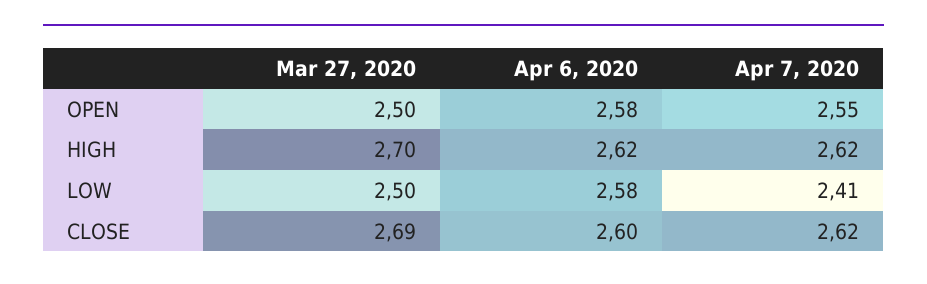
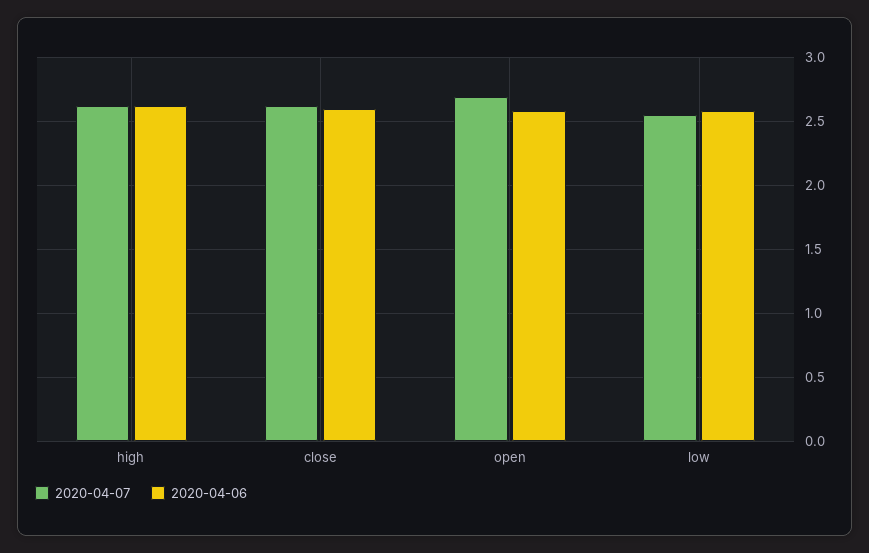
  {
-   "Mar 27, 2020": {
-     "OPEN": 2.5,
-     "HIGH": 2.7,
-     "LOW": 2.5,
-     "CLOSE": 2.69
-   },
    "Apr 6, 2020": {
      "OPEN": 2.58,
      "HIGH": 2.62,
      "LOW": 2.58,
      "CLOSE": 2.6
    },
    "Apr 7, 2020": {
-     "OPEN": 2.55,
+     "OPEN": 2.7,
      "HIGH": 2.62,
-     "LOW": 2.41,
+     "LOW": 2.55,
      "CLOSE": 2.62
    }
  }

